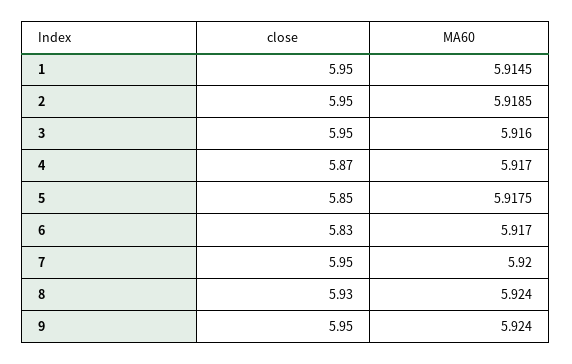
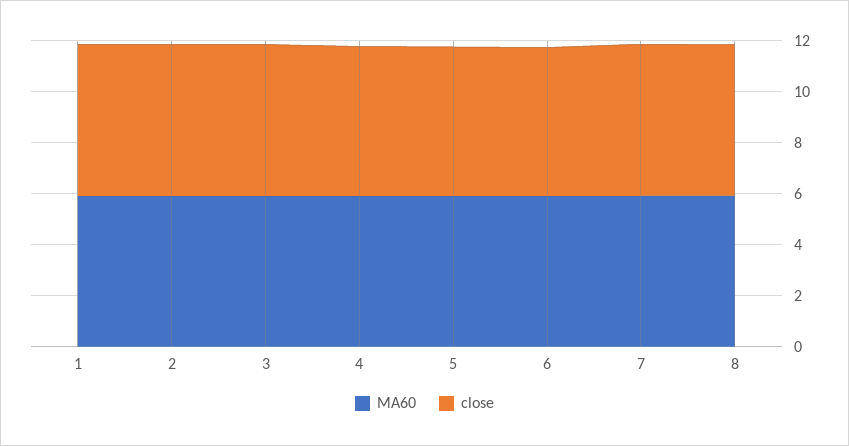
  {
    "close": {
      "1": 5.95,
      "2": 5.95,
      "3": 5.95,
      "4": 5.87,
      "5": 5.85,
      "6": 5.83,
      "7": 5.95,
-     "8": 5.93,
+     "8": 5.93
-     "9": 5.95
    },
    "MA60": {
      "1": 5.9145,
      "2": 5.9185,
      "3": 5.916,
      "4": 5.917,
      "5": 5.9175,
      "6": 5.917,
      "7": 5.92,
-     "8": 5.924,
+     "8": 5.924
-     "9": 5.924
    }
  }

